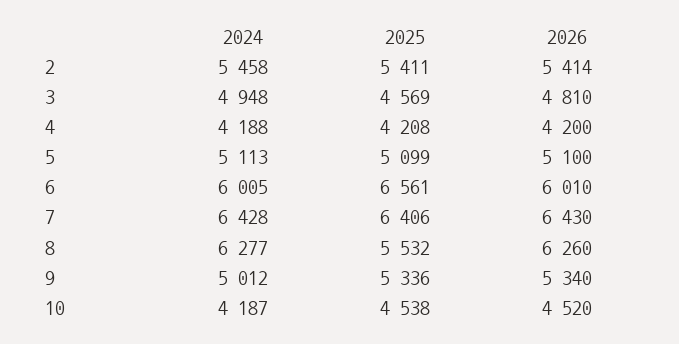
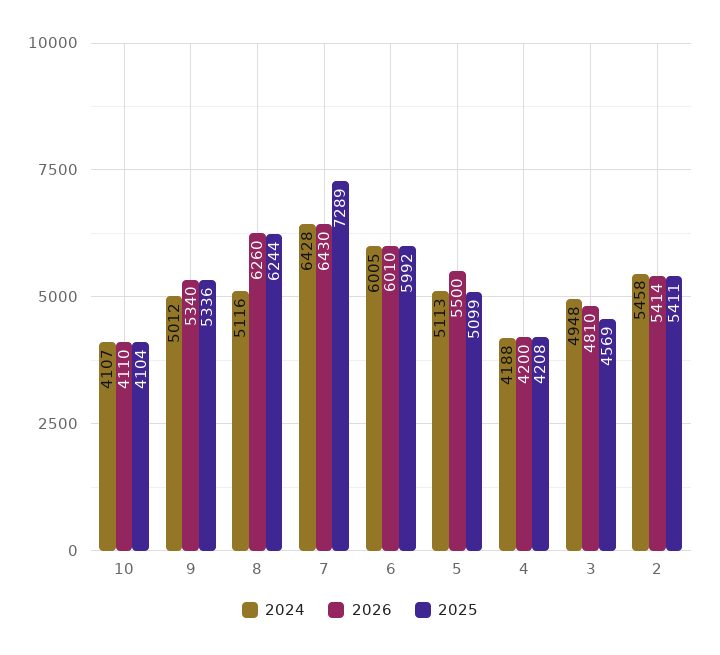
  {
    "2024": {
      "2": 5458,
      "3": 4948,
      "4": 4188,
      "5": 5113,
      "6": 6005,
      "7": 6428,
-     "8": 6277,
+     "8": 5116,
      "9": 5012,
-     "10": 4187
+     "10": 4107
    },
    "2025": {
      "2": 5411,
      "3": 4569,
      "4": 4208,
      "5": 5099,
-     "6": 6561,
+     "6": 5992,
-     "7": 6406,
+     "7": 7289,
-     "8": 5532,
+     "8": 6244,
      "9": 5336,
-     "10": 4538
+     "10": 4104
    },
    "2026": {
      "2": 5414,
      "3": 4810,
      "4": 4200,
-     "5": 5100,
+     "5": 5500,
      "6": 6010,
      "7": 6430,
      "8": 6260,
      "9": 5340,
-     "10": 4520
+     "10": 4110
    }
  }

